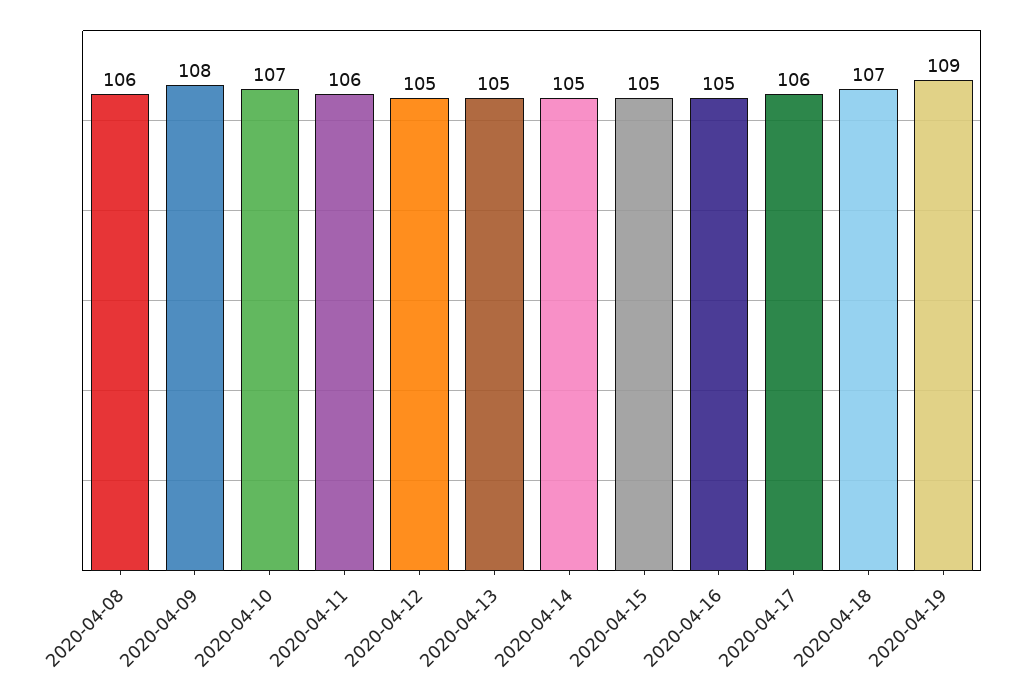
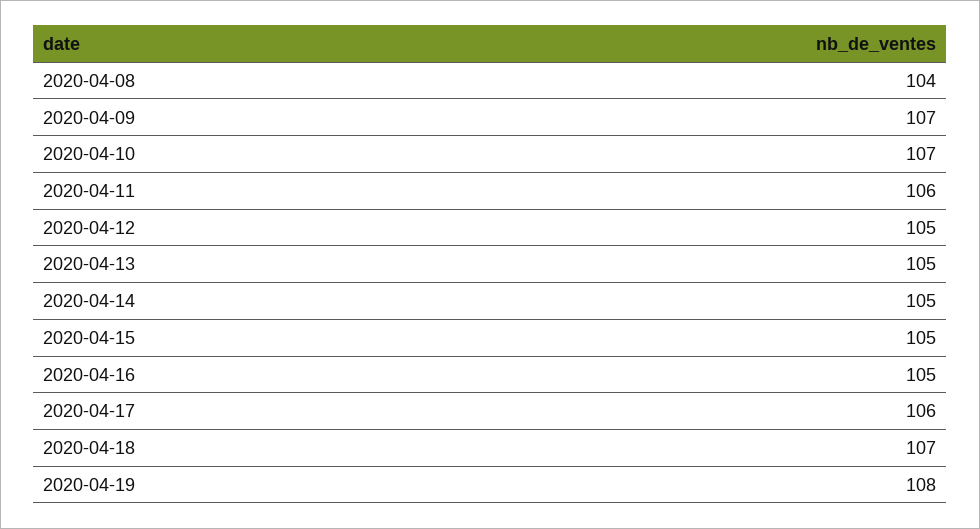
  {
-   "2020-04-08": 106,
+   "2020-04-08": 104,
-   "2020-04-09": 108,
+   "2020-04-09": 107,
    "2020-04-10": 107,
    "2020-04-11": 106,
    "2020-04-12": 105,
    "2020-04-13": 105,
    "2020-04-14": 105,
    "2020-04-15": 105,
    "2020-04-16": 105,
    "2020-04-17": 106,
    "2020-04-18": 107,
-   "2020-04-19": 109
+   "2020-04-19": 108
  }

